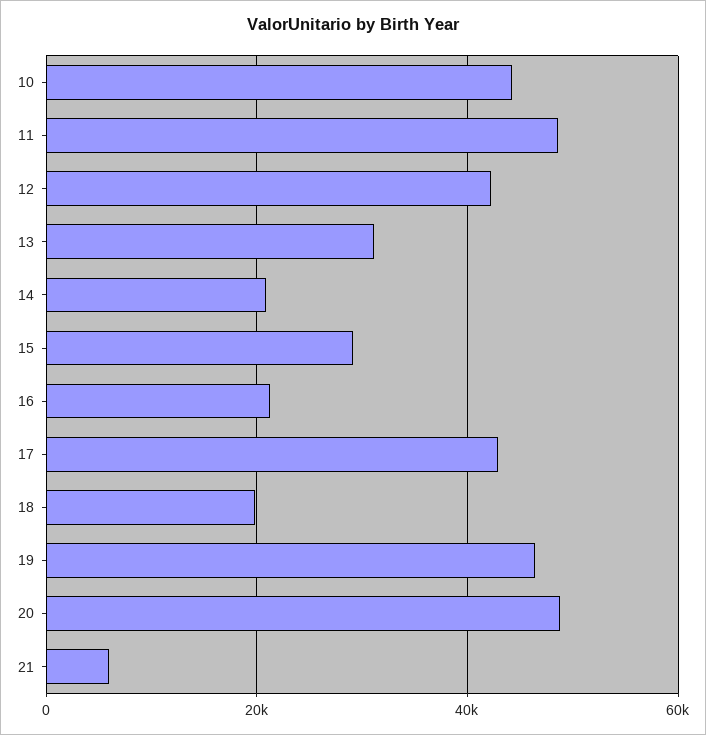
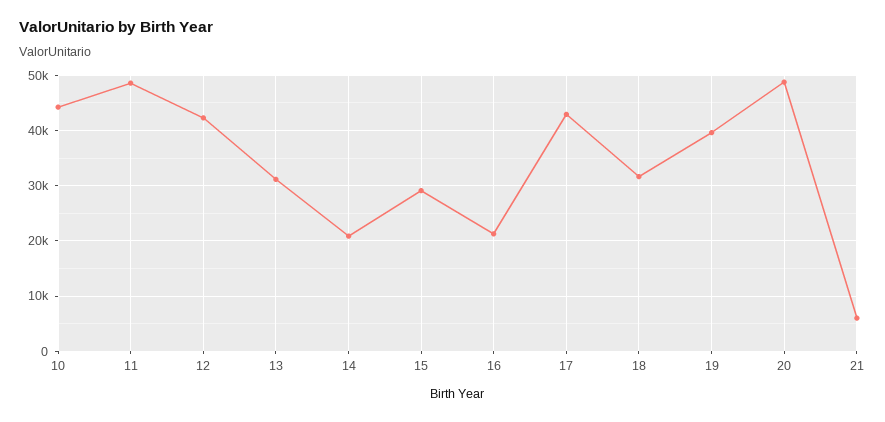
  {
    "10": 44000,
    "11": 48000,
    "12": 42000,
    "13": 32000,
    "14": 20000,
    "15": 30000,
    "16": 22000,
    "17": 42000,
-   "18": 20000,
+   "18": 32000,
-   "19": 46000,
+   "19": 40000,
    "20": 48000,
    "21": 6000
  }

